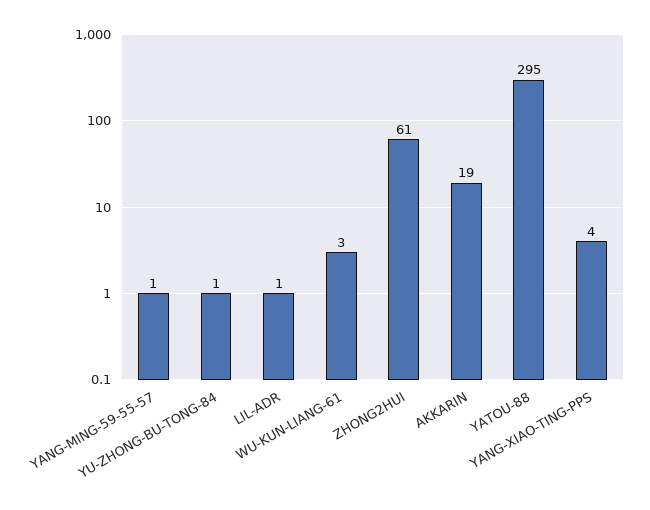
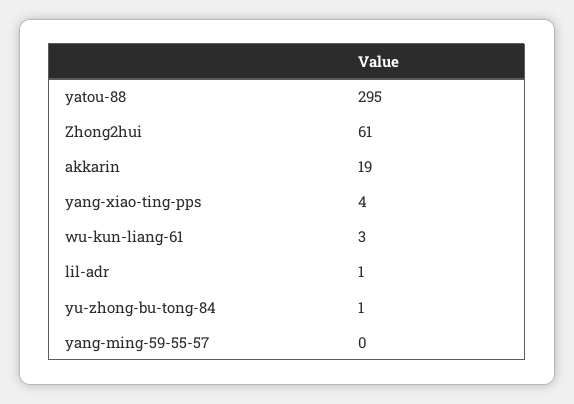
  {
-   "YANG-MING-59-55-57": 1,
+   "YANG-MING-59-55-57": 0,
    "YU-ZHONG-BU-TONG-84": 1,
    "LIL-ADR": 1,
    "WU-KUN-LIANG-61": 3,
    "ZHONG2HUI": 61,
    "AKKARIN": 19,
    "YATOU-88": 295,
    "YANG-XIAO-TING-PPS": 4
  }

